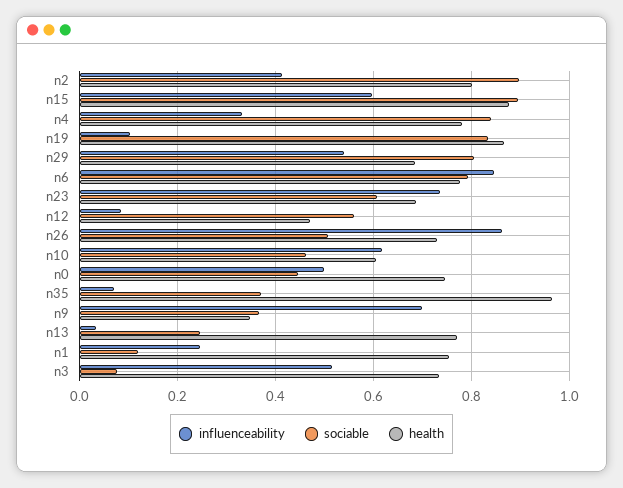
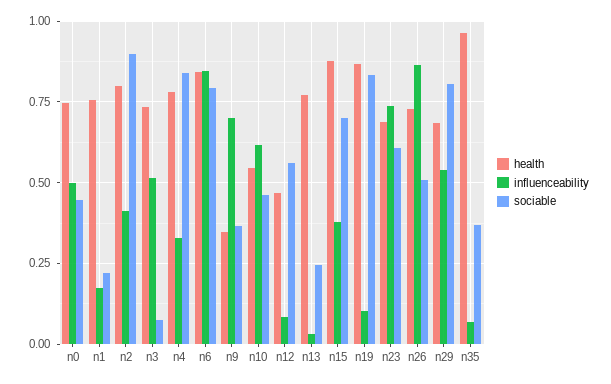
  {
    "influenceability": {
      "n2": 0.42,
-     "n15": 0.6,
+     "n15": 0.375,
      "n4": 0.34,
      "n19": 0.1,
      "n29": 0.54,
      "n6": 0.84,
      "n23": 0.74,
      "n12": 0.08,
      "n26": 0.86,
      "n10": 0.62,
      "n0": 0.5,
      "n35": 0.06,
      "n9": 0.7,
      "n13": 0.04,
-     "n1": 0.24,
+     "n1": 0.175,
      "n3": 0.52
    },
    "sociable": {
      "n2": 0.9,
-     "n15": 0.9,
+     "n15": 0.7,
      "n4": 0.84,
      "n19": 0.84,
      "n29": 0.8,
      "n6": 0.8,
      "n23": 0.6,
      "n12": 0.56,
      "n26": 0.5,
      "n10": 0.46,
      "n0": 0.44,
      "n35": 0.36,
      "n9": 0.36,
      "n13": 0.24,
-     "n1": 0.12,
+     "n1": 0.225,
      "n3": 0.08
    },
    "health": {
      "n2": 0.8,
      "n15": 0.88,
      "n4": 0.78,
      "n19": 0.86,
      "n29": 0.68,
-     "n6": 0.78,
+     "n6": 0.85,
      "n23": 0.68,
      "n12": 0.46,
      "n26": 0.72,
-     "n10": 0.6,
+     "n10": 0.55,
      "n0": 0.74,
      "n35": 0.96,
      "n9": 0.34,
      "n13": 0.78,
      "n1": 0.76,
      "n3": 0.74
    }
  }

